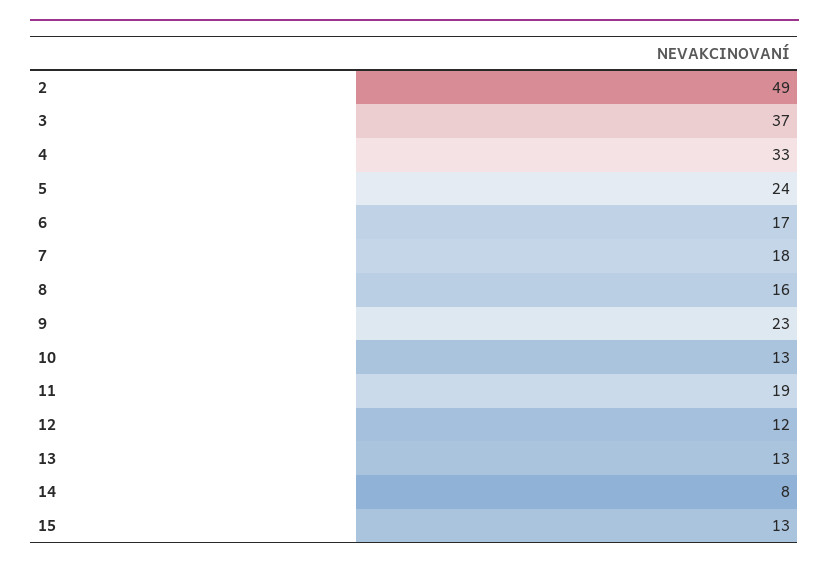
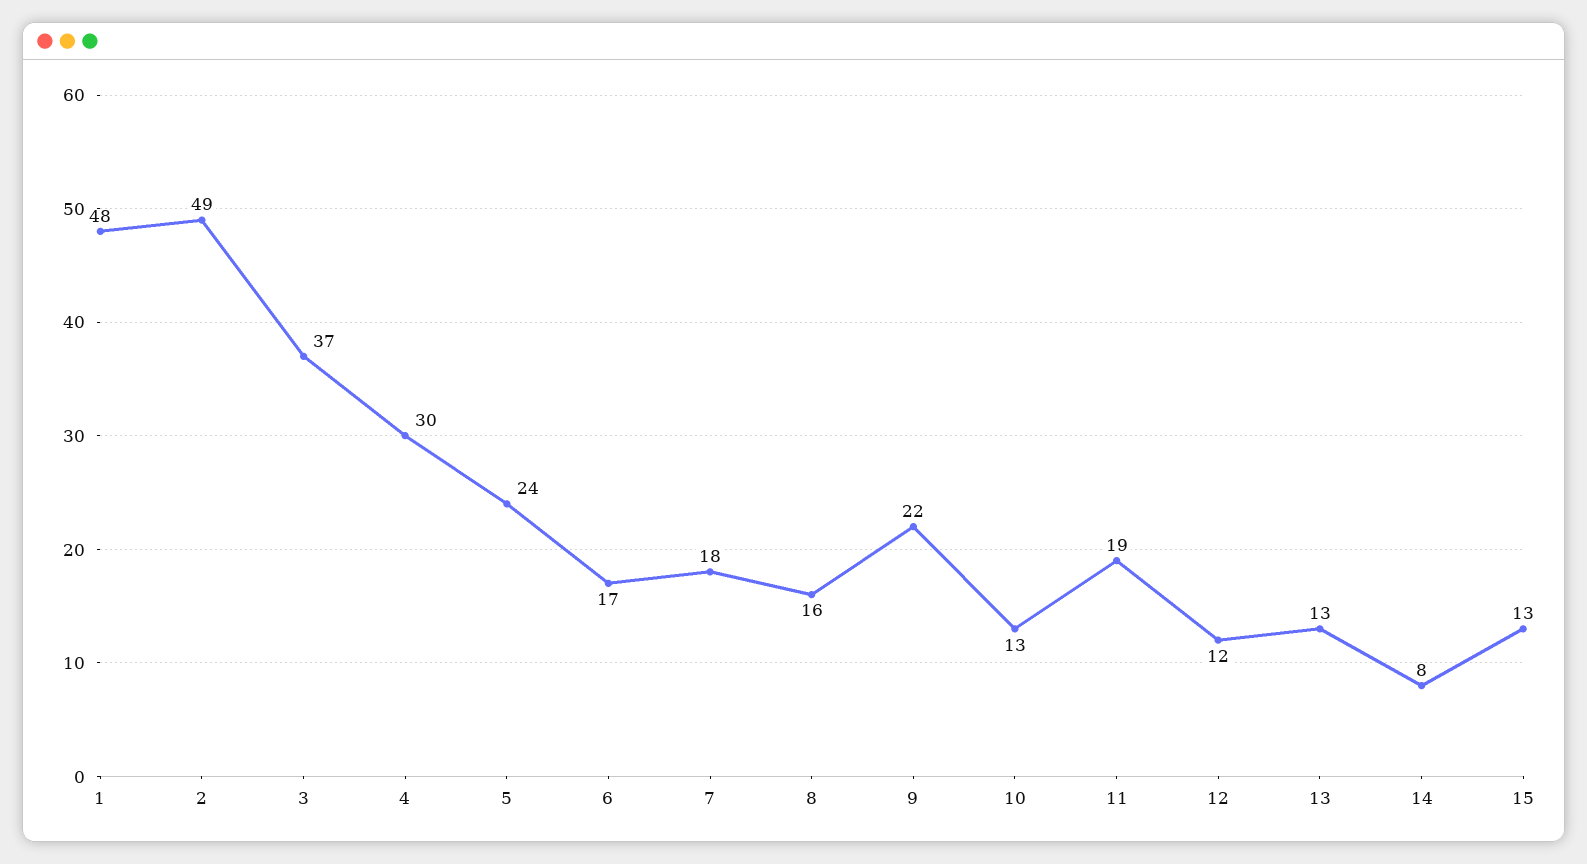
  {
    "2": 49,
    "3": 37,
-   "4": 33,
+   "4": 30,
    "5": 24,
    "6": 17,
    "7": 18,
    "8": 16,
-   "9": 23,
+   "9": 22,
    "10": 13,
    "11": 19,
    "12": 12,
    "13": 13,
    "14": 8,
-   "15": 13
+   "15": 13,
+   "1": 48
  }

